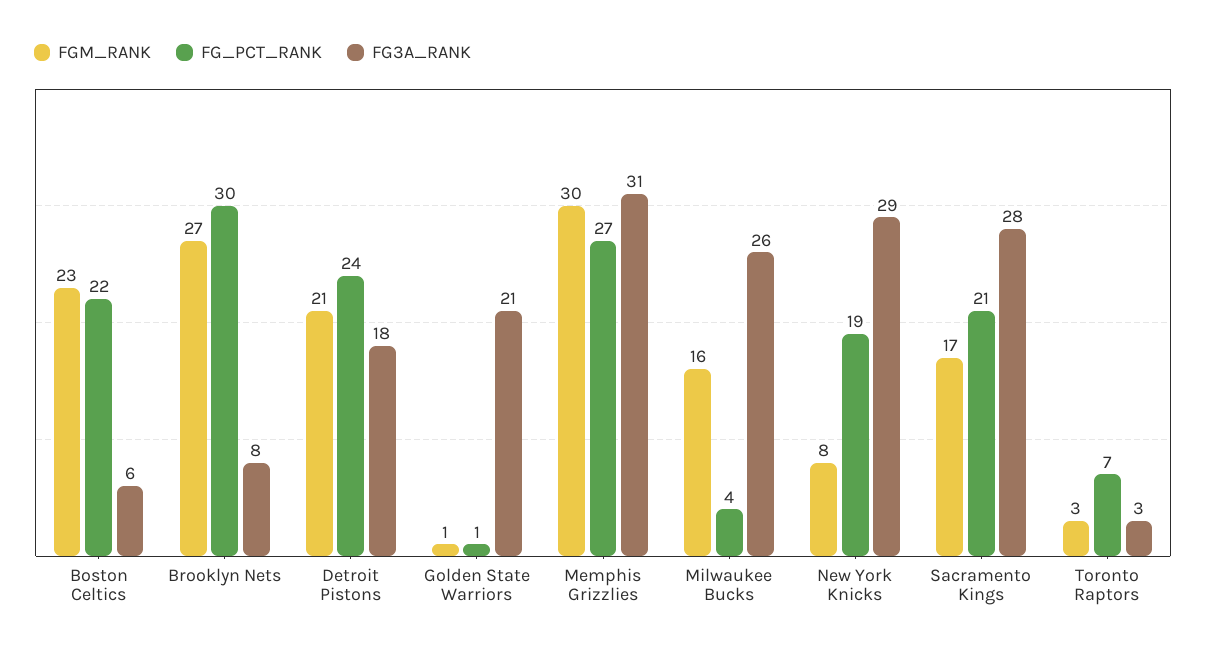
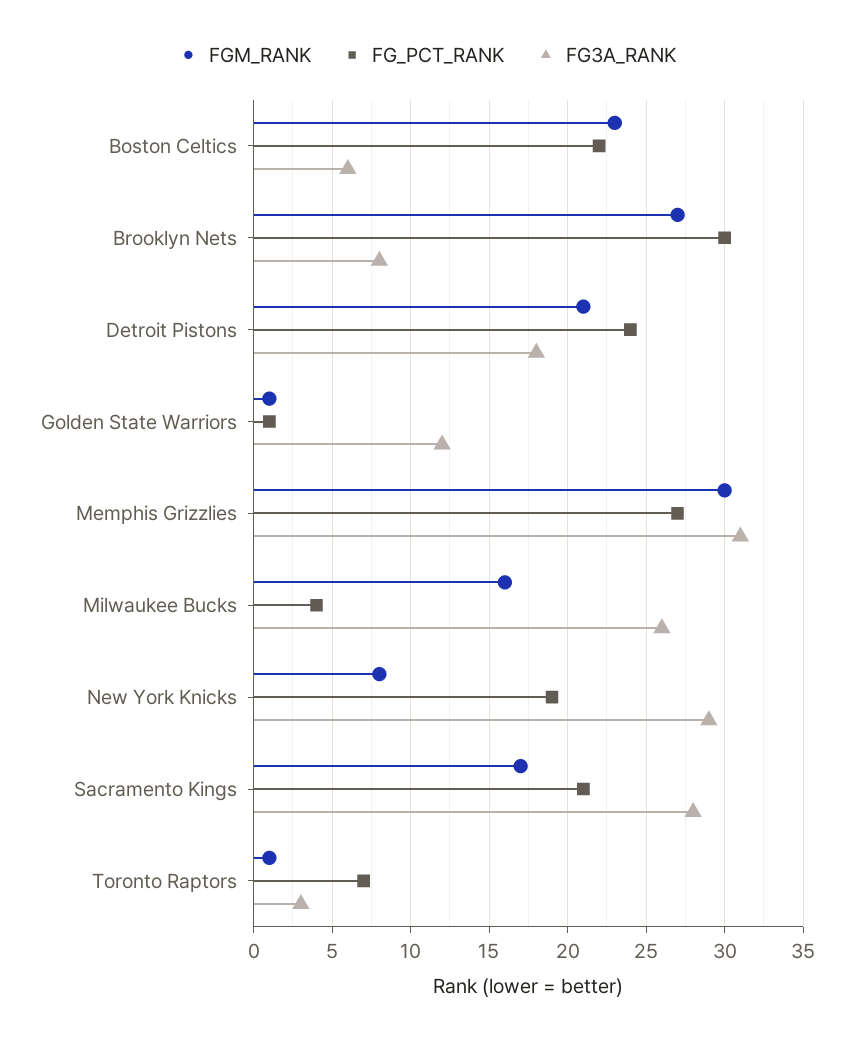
  {
    "FGM_RANK": {
      "Boston Celtics": 23,
      "Brooklyn Nets": 27,
      "Detroit Pistons": 21,
      "Golden State Warriors": 1,
      "Memphis Grizzlies": 30,
      "Milwaukee Bucks": 16,
      "New York Knicks": 8,
      "Sacramento Kings": 17,
-     "Toronto Raptors": 3
+     "Toronto Raptors": 1
    },
    "FG_PCT_RANK": {
      "Boston Celtics": 22,
      "Brooklyn Nets": 30,
      "Detroit Pistons": 24,
      "Golden State Warriors": 1,
      "Memphis Grizzlies": 27,
      "Milwaukee Bucks": 4,
      "New York Knicks": 19,
      "Sacramento Kings": 21,
      "Toronto Raptors": 7
    },
    "FG3A_RANK": {
      "Boston Celtics": 6,
      "Brooklyn Nets": 8,
      "Detroit Pistons": 18,
-     "Golden State Warriors": 21,
+     "Golden State Warriors": 12,
      "Memphis Grizzlies": 31,
      "Milwaukee Bucks": 26,
      "New York Knicks": 29,
      "Sacramento Kings": 28,
      "Toronto Raptors": 3
    }
  }

